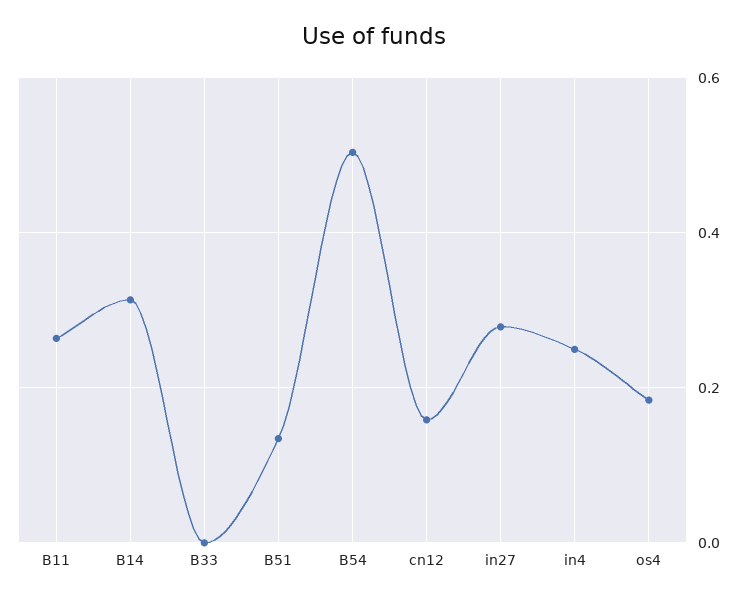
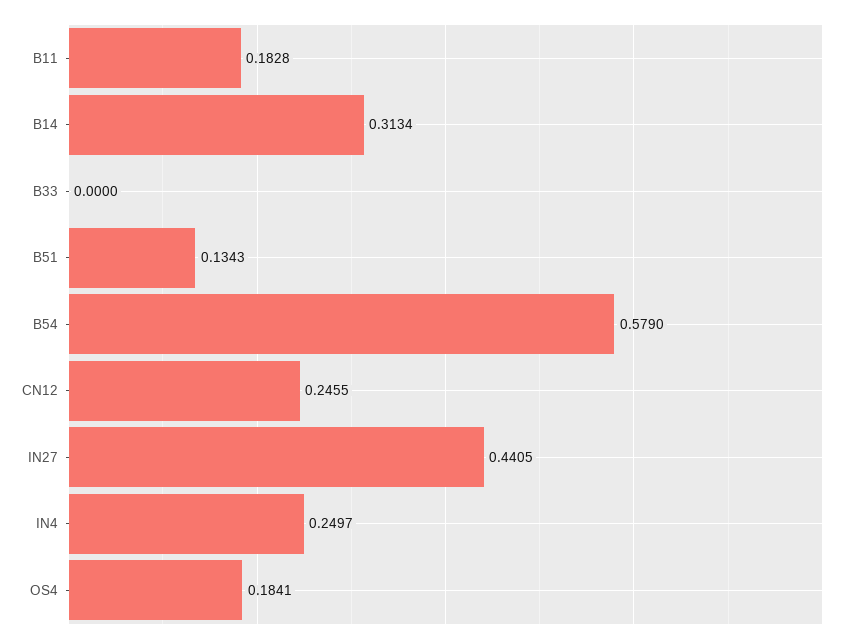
  {
-   "B11": 0.26,
+   "B11": 0.1828,
    "B14": 0.3134,
    "B33": 0,
    "B51": 0.1343,
-   "B54": 0.5,
+   "B54": 0.579,
-   "cn12": 0.16,
+   "cn12": 0.2455,
-   "in27": 0.28,
+   "in27": 0.4405,
    "in4": 0.2497,
    "os4": 0.1841
  }

